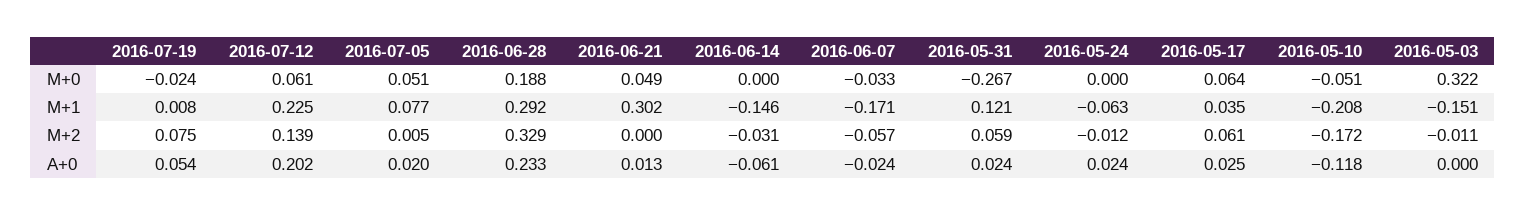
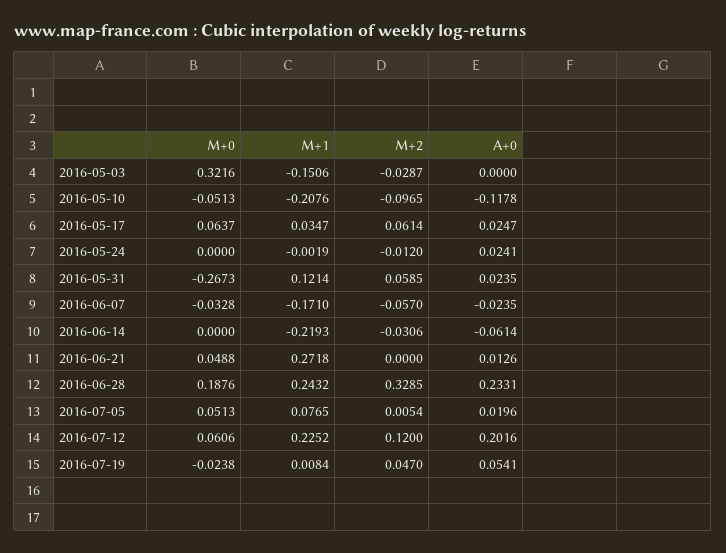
  {
    "2016-07-19": {
      "M+0": -0.0238,
      "M+1": 0.0084,
-     "M+2": 0.075,
+     "M+2": 0.047,
      "A+0": 0.0541
    },
    "2016-07-12": {
      "M+0": 0.0606,
      "M+1": 0.2252,
-     "M+2": 0.139,
+     "M+2": 0.12,
      "A+0": 0.2016
    },
    "2016-07-05": {
      "M+0": 0.0513,
      "M+1": 0.0765,
      "M+2": 0.0054,
      "A+0": 0.0196
    },
    "2016-06-28": {
      "M+0": 0.1876,
-     "M+1": 0.292,
+     "M+1": 0.2432,
      "M+2": 0.3285,
      "A+0": 0.2331
    },
    "2016-06-21": {
      "M+0": 0.0488,
-     "M+1": 0.302,
+     "M+1": 0.2718,
      "M+2": 0,
      "A+0": 0.0126
    },
    "2016-06-14": {
      "M+0": 0,
-     "M+1": -0.146,
+     "M+1": -0.2193,
      "M+2": -0.0306,
      "A+0": -0.0614
    },
    "2016-06-07": {
      "M+0": -0.0328,
      "M+1": -0.171,
      "M+2": -0.057,
      "A+0": -0.0235
    },
    "2016-05-31": {
      "M+0": -0.2673,
      "M+1": 0.1214,
      "M+2": 0.0585,
      "A+0": 0.0235
    },
    "2016-05-24": {
      "M+0": 0,
-     "M+1": -0.063,
+     "M+1": -0.0019,
      "M+2": -0.012,
      "A+0": 0.0241
    },
    "2016-05-17": {
      "M+0": 0.0637,
      "M+1": 0.0347,
      "M+2": 0.0614,
      "A+0": 0.0247
    },
    "2016-05-10": {
      "M+0": -0.0513,
      "M+1": -0.2076,
-     "M+2": -0.172,
+     "M+2": -0.0965,
      "A+0": -0.1178
    },
    "2016-05-03": {
      "M+0": 0.3216,
      "M+1": -0.1506,
-     "M+2": -0.011,
+     "M+2": -0.0287,
      "A+0": 0
    }
  }

